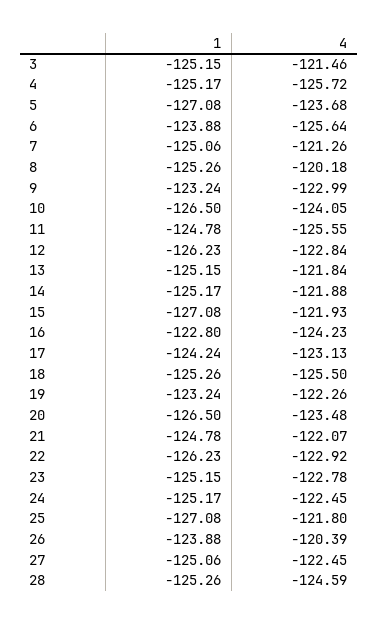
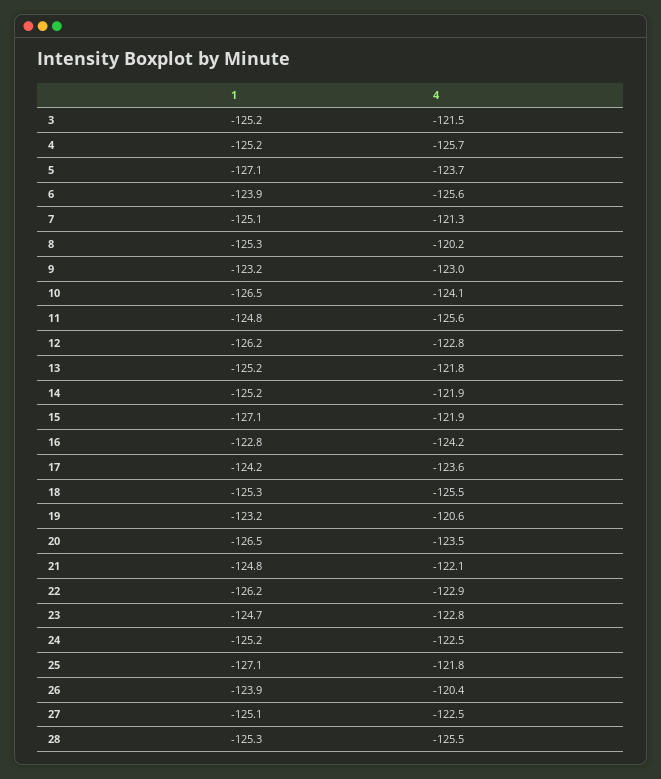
  {
    "1": {
      "3": -125.15,
      "4": -125.17,
      "5": -127.08,
      "6": -123.88,
      "7": -125.06,
      "8": -125.26,
      "9": -123.24,
      "10": -126.5,
      "11": -124.78,
      "12": -126.23,
      "13": -125.15,
      "14": -125.17,
      "15": -127.08,
      "16": -122.8,
      "17": -124.24,
      "18": -125.26,
      "19": -123.24,
      "20": -126.5,
      "21": -124.78,
      "22": -126.23,
-     "23": -125.15,
+     "23": -124.7,
      "24": -125.17,
      "25": -127.08,
      "26": -123.88,
      "27": -125.06,
      "28": -125.26
    },
    "4": {
      "3": -121.46,
      "4": -125.72,
      "5": -123.68,
      "6": -125.64,
      "7": -121.26,
      "8": -120.18,
      "9": -122.99,
      "10": -124.05,
      "11": -125.55,
      "12": -122.84,
      "13": -121.84,
      "14": -121.88,
      "15": -121.93,
      "16": -124.23,
-     "17": -123.13,
+     "17": -123.6,
      "18": -125.5,
-     "19": -122.26,
+     "19": -120.6,
      "20": -123.48,
      "21": -122.07,
      "22": -122.92,
      "23": -122.78,
      "24": -122.45,
      "25": -121.8,
      "26": -120.39,
      "27": -122.45,
-     "28": -124.59
+     "28": -125.5
    }
  }

